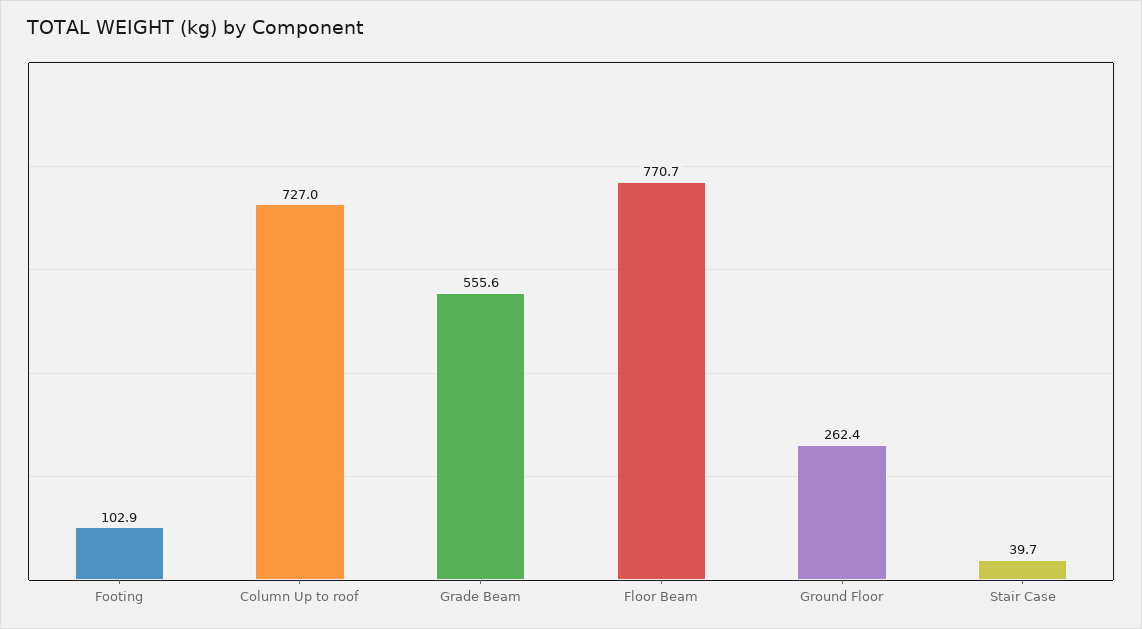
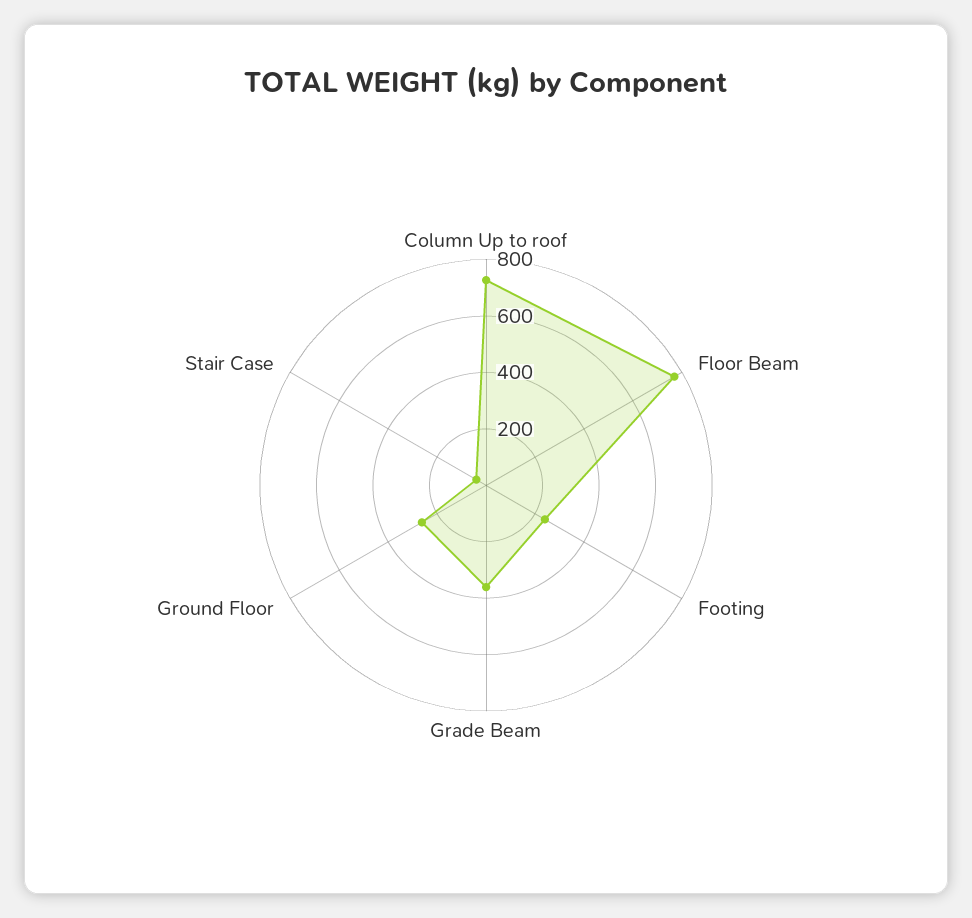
  {
-   "Footing": 102.9,
+   "Footing": 250,
    "Column Up to roof": 727,
-   "Grade Beam": 555.6,
+   "Grade Beam": 350,
    "Floor Beam": 770.7,
    "Ground Floor": 262.4,
    "Stair Case": 39.7
  }

